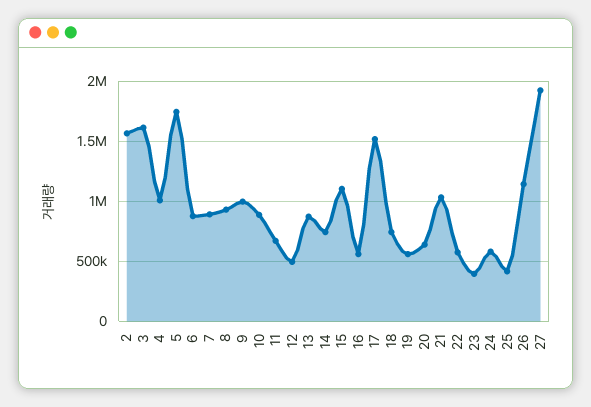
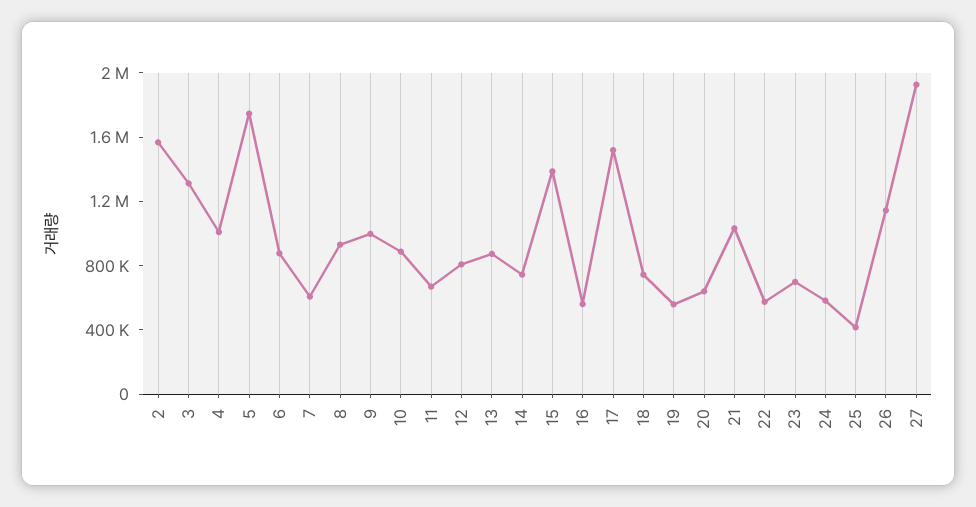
  {
    "2": 1550000,
-   "3": 1600000,
+   "3": 1300000,
    "4": 1000000,
    "5": 1750000,
    "6": 900000,
-   "7": 900000,
+   "7": 600000,
    "8": 950000,
    "9": 1000000,
    "10": 900000,
    "11": 650000,
-   "12": 500000,
+   "12": 800000,
    "13": 850000,
    "14": 750000,
-   "15": 1100000,
+   "15": 1400000,
    "16": 550000,
    "17": 1500000,
    "18": 750000,
    "19": 550000,
    "20": 650000,
    "21": 1050000,
    "22": 550000,
-   "23": 400000,
+   "23": 700000,
    "24": 600000,
    "25": 400000,
    "26": 1150000,
    "27": 1950000
  }

